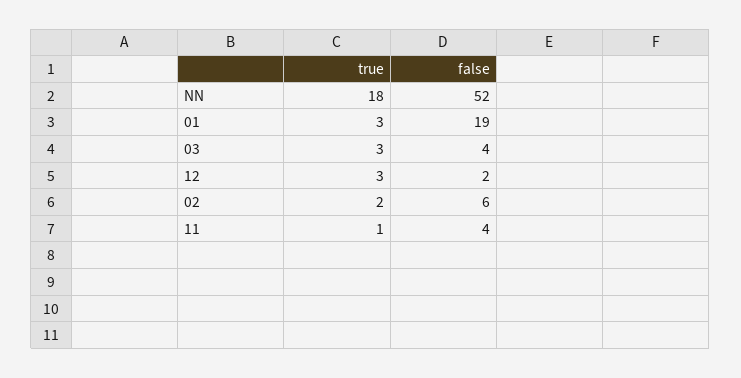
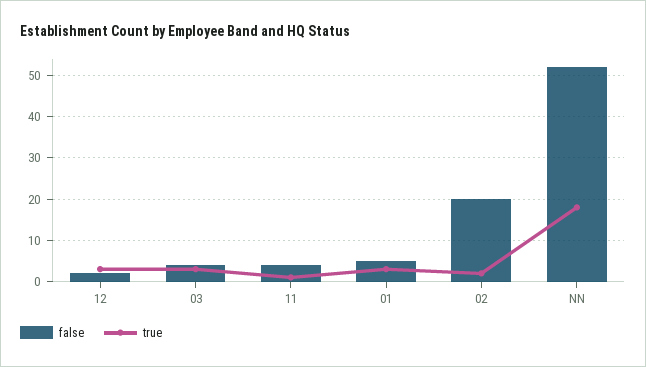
  {
    "true": {
      "NN": 18,
      "01": 3,
      "03": 3,
      "12": 3,
      "02": 2,
      "11": 1
    },
    "false": {
      "NN": 52,
-     "01": 19,
+     "01": 5,
      "03": 4,
      "12": 2,
-     "02": 6,
+     "02": 20,
      "11": 4
    }
  }

